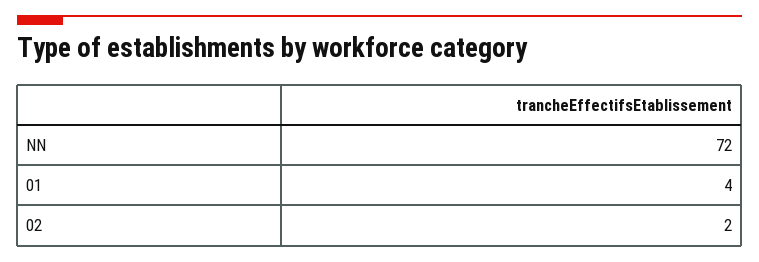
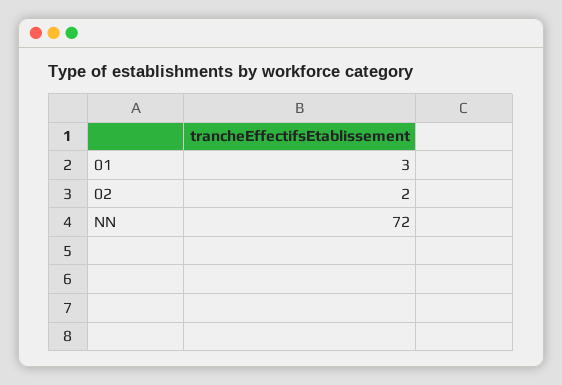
  {
    "NN": 72,
-   "01": 4,
+   "01": 3,
    "02": 2
  }

